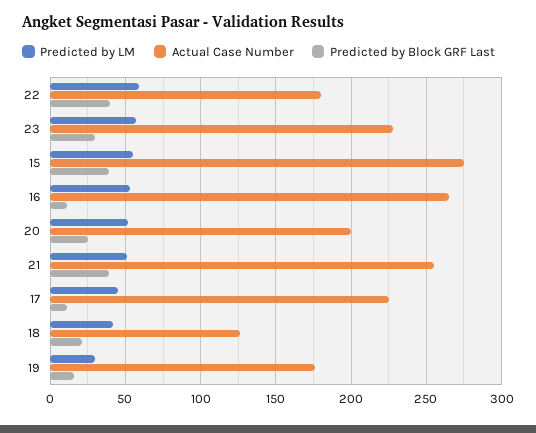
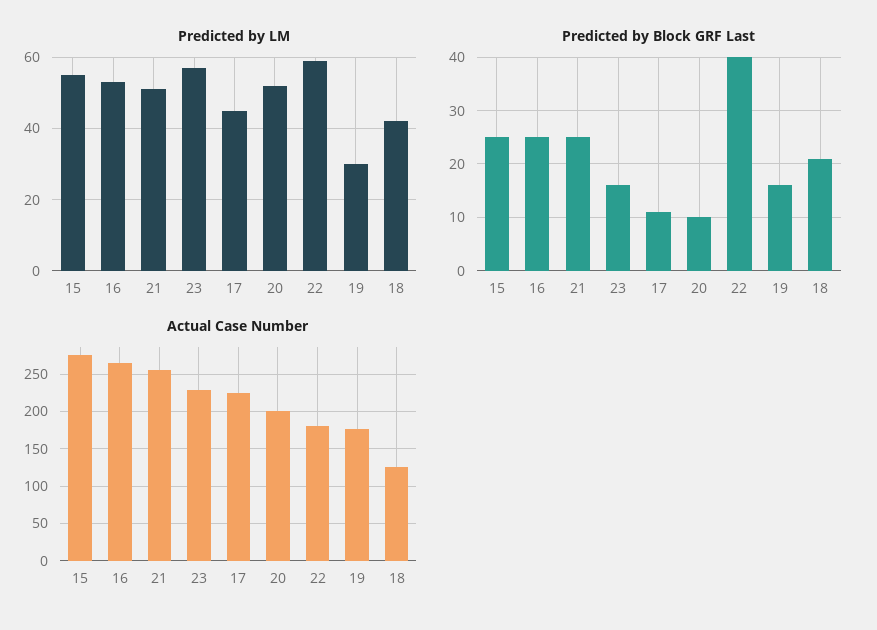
  {
    "Predicted by LM": {
      "22": 60,
      "23": 55,
      "15": 55,
      "16": 55,
      "20": 50,
      "21": 50,
      "17": 45,
      "18": 40,
      "19": 30
    },
    "Actual Case Number": {
      "22": 180,
      "23": 230,
      "15": 275,
      "16": 265,
      "20": 200,
      "21": 255,
      "17": 225,
      "18": 125,
      "19": 175
    },
    "Predicted by Block GRF Last": {
      "22": 40,
-     "23": 30,
+     "23": 15,
-     "15": 40,
+     "15": 25,
-     "16": 10,
+     "16": 25,
-     "20": 25,
+     "20": 10,
-     "21": 40,
+     "21": 25,
      "17": 10,
      "18": 20,
      "19": 15
    }
  }

